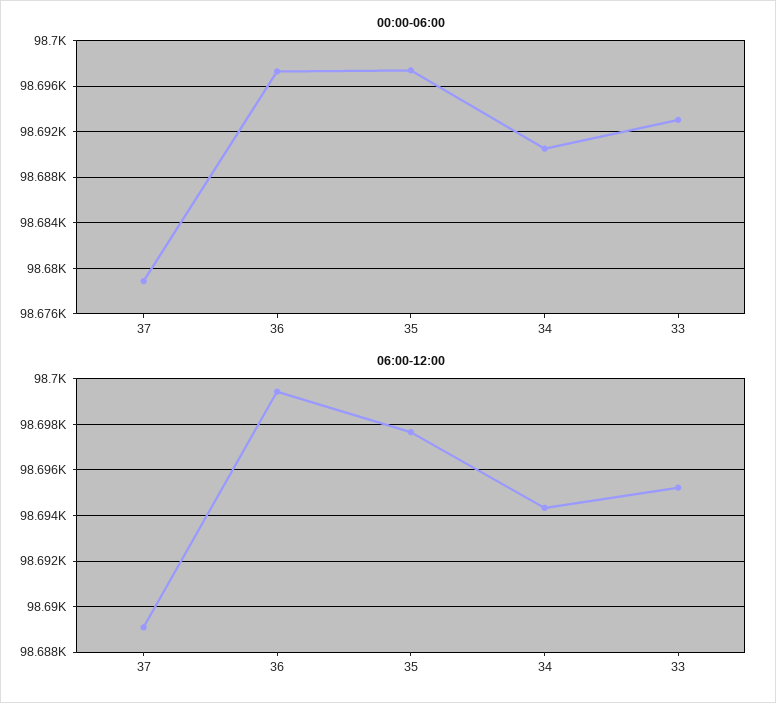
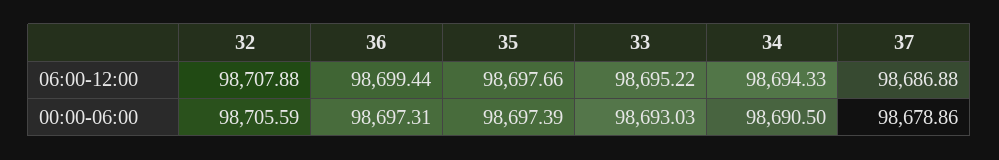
  {
    "00:00-06:00": {
      "37": 98678.86,
      "36": 98697.31,
      "35": 98697.39,
      "34": 98690.5,
-     "33": 98693.03
+     "33": 98693.03,
+     "32": 98705.59
    },
    "06:00-12:00": {
-     "37": 98689,
+     "37": 98686.88,
      "36": 98699.44,
      "35": 98697.66,
      "34": 98694.33,
-     "33": 98695.22
+     "33": 98695.22,
+     "32": 98707.88
    }
  }

